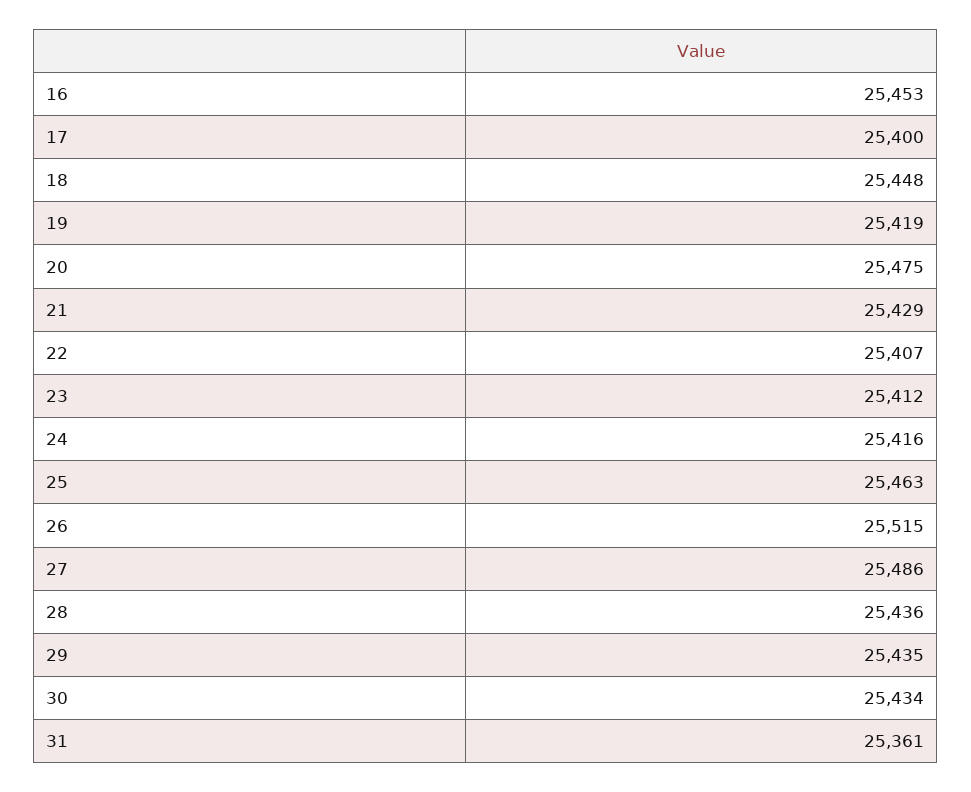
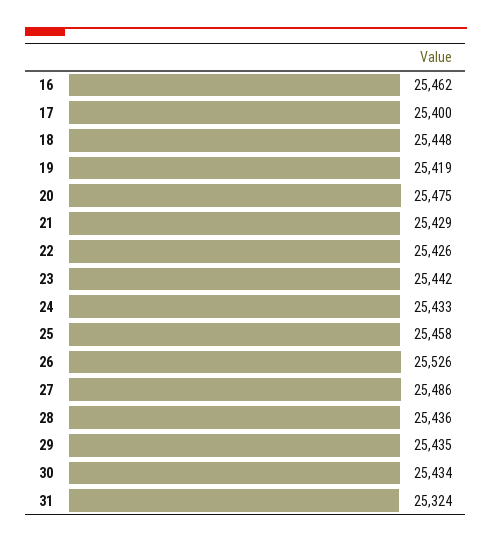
  {
-   "16": 25453,
+   "16": 25462,
    "17": 25400,
    "18": 25448,
    "19": 25419,
    "20": 25475,
    "21": 25429,
-   "22": 25407,
+   "22": 25426,
-   "23": 25412,
+   "23": 25442,
-   "24": 25416,
+   "24": 25433,
-   "25": 25463,
+   "25": 25458,
-   "26": 25515,
+   "26": 25526,
    "27": 25486,
    "28": 25436,
    "29": 25435,
    "30": 25434,
-   "31": 25361
+   "31": 25324
  }

